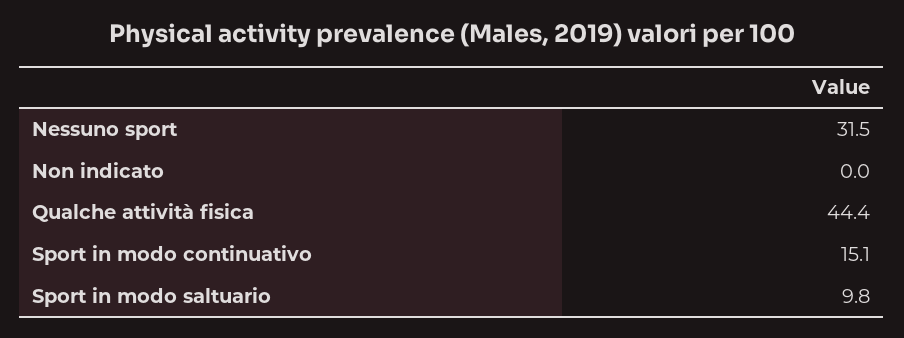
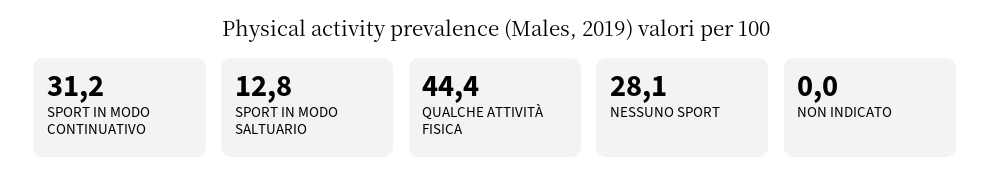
  {
-   "Nessuno sport": 31.5,
+   "Nessuno sport": 28.1,
    "Non indicato": 0,
    "Qualche attività fisica": 44.4,
-   "Sport in modo continuativo": 15.1,
+   "Sport in modo continuativo": 31.2,
-   "Sport in modo saltuario": 9.8
+   "Sport in modo saltuario": 12.8
  }

